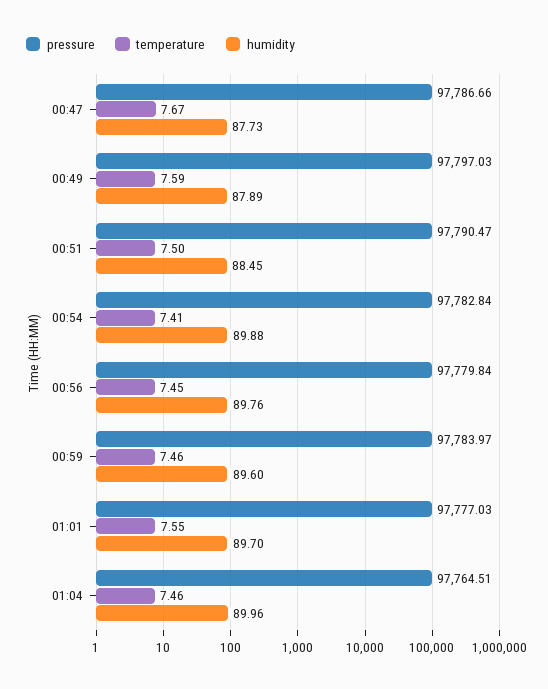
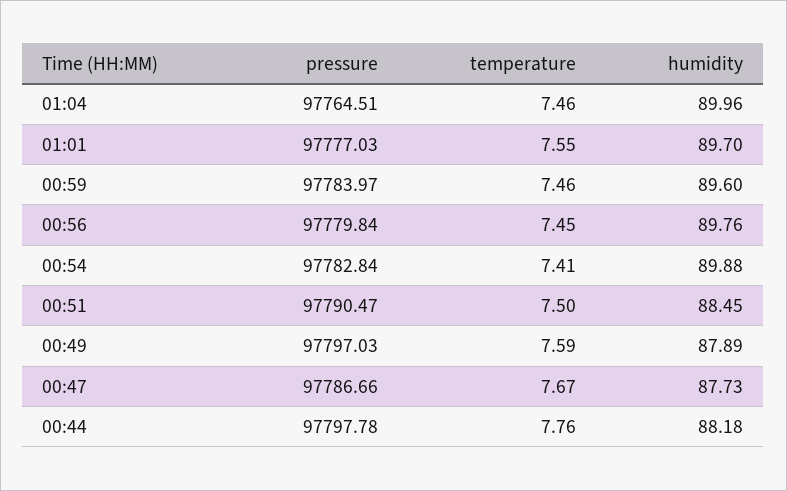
  {
    "pressure": {
      "00:47": 97786.66,
      "00:49": 97797.03,
      "00:51": 97790.47,
      "00:54": 97782.84,
      "00:56": 97779.84,
      "00:59": 97783.97,
      "01:01": 97777.03,
-     "01:04": 97764.51
+     "01:04": 97764.51,
+     "00:44": 97797.78
    },
    "temperature": {
      "00:47": 7.67,
      "00:49": 7.59,
      "00:51": 7.5,
      "00:54": 7.41,
      "00:56": 7.45,
      "00:59": 7.46,
      "01:01": 7.55,
-     "01:04": 7.46
+     "01:04": 7.46,
+     "00:44": 7.76
    },
    "humidity": {
      "00:47": 87.73,
      "00:49": 87.89,
      "00:51": 88.45,
      "00:54": 89.88,
      "00:56": 89.76,
      "00:59": 89.6,
      "01:01": 89.7,
-     "01:04": 89.96
+     "01:04": 89.96,
+     "00:44": 88.18
    }
  }

